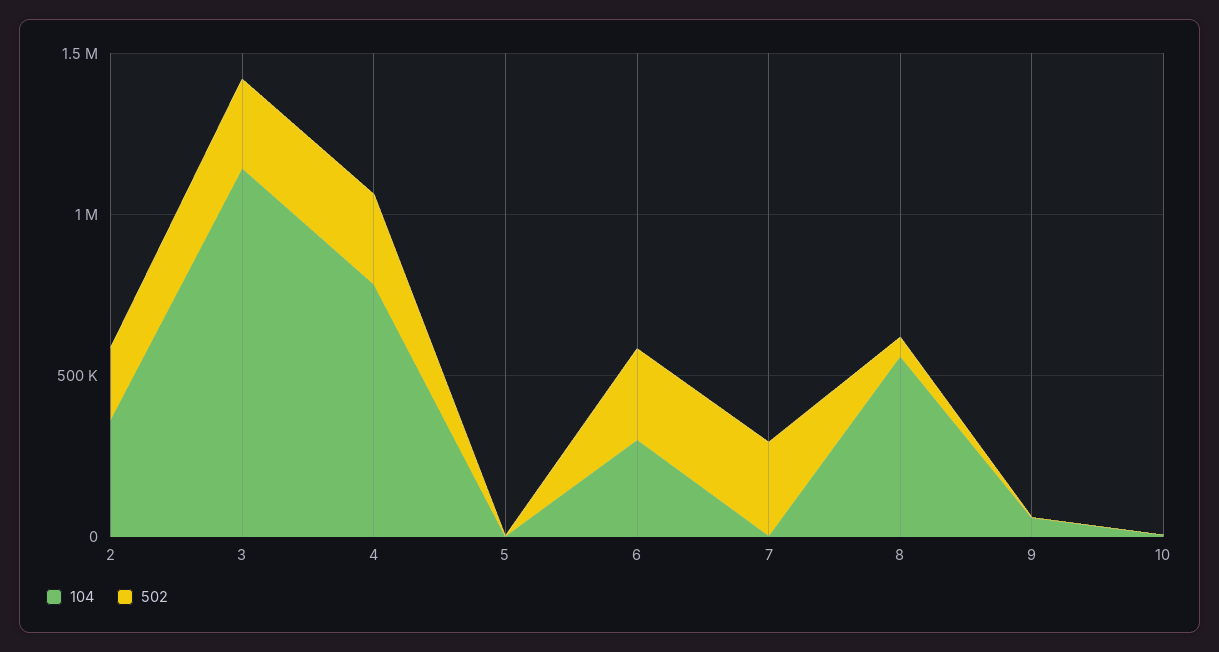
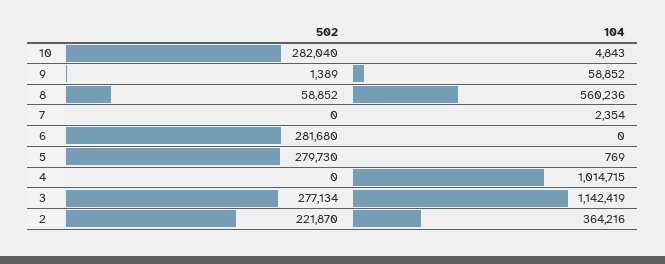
  {
    "104": {
      "2": 364216,
      "3": 1142419,
-     "4": 800000,
+     "4": 1014715,
      "5": 769,
-     "6": 300000,
+     "6": 0,
      "7": 2354,
      "8": 560236,
      "9": 58852,
      "10": 4843
    },
    "502": {
      "2": 221870,
      "3": 277134,
-     "4": 300000,
+     "4": 0,
-     "5": 0,
+     "5": 279730,
      "6": 281680,
-     "7": 300000,
+     "7": 0,
      "8": 58852,
      "9": 1389,
-     "10": 0
+     "10": 282040
    }
  }

